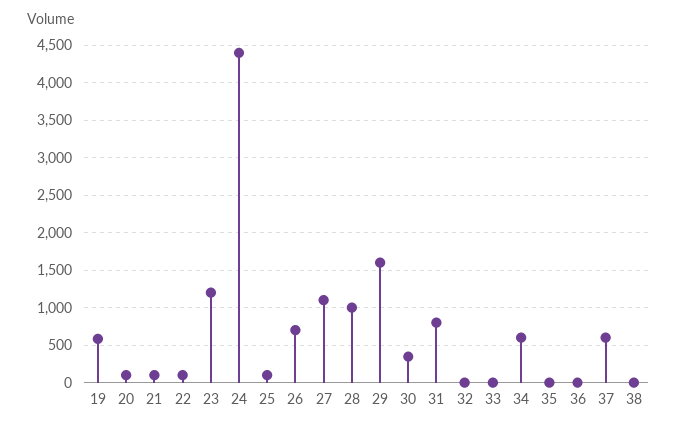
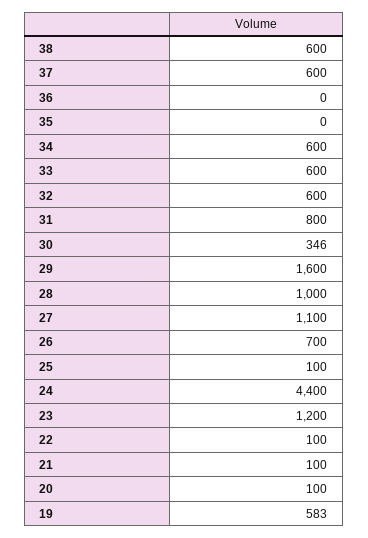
  {
    "19": 583,
    "20": 100,
    "21": 100,
    "22": 100,
    "23": 1200,
    "24": 4400,
    "25": 100,
    "26": 700,
    "27": 1100,
    "28": 1000,
    "29": 1600,
    "30": 346,
    "31": 800,
-   "32": 0,
+   "32": 600,
-   "33": 0,
+   "33": 600,
    "34": 600,
    "35": 0,
    "36": 0,
    "37": 600,
-   "38": 0
+   "38": 600
  }

